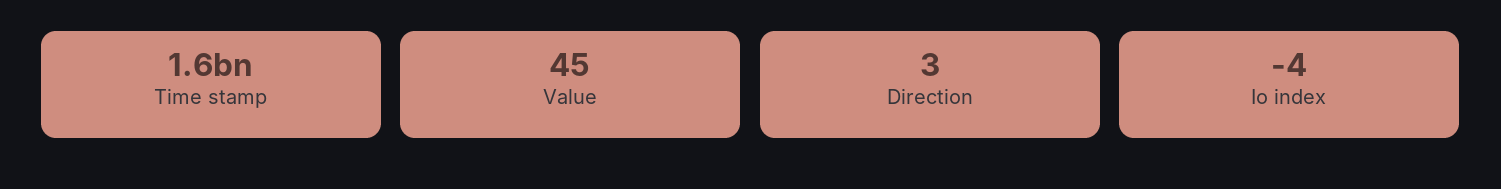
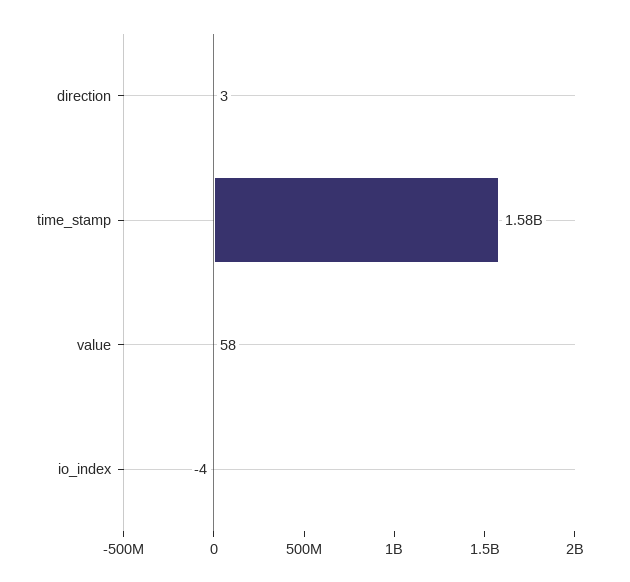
  {
    "Time stamp": 1580000000,
-   "Value": 45,
+   "Value": 58,
    "Direction": 3,
    "Io index": -4
  }

